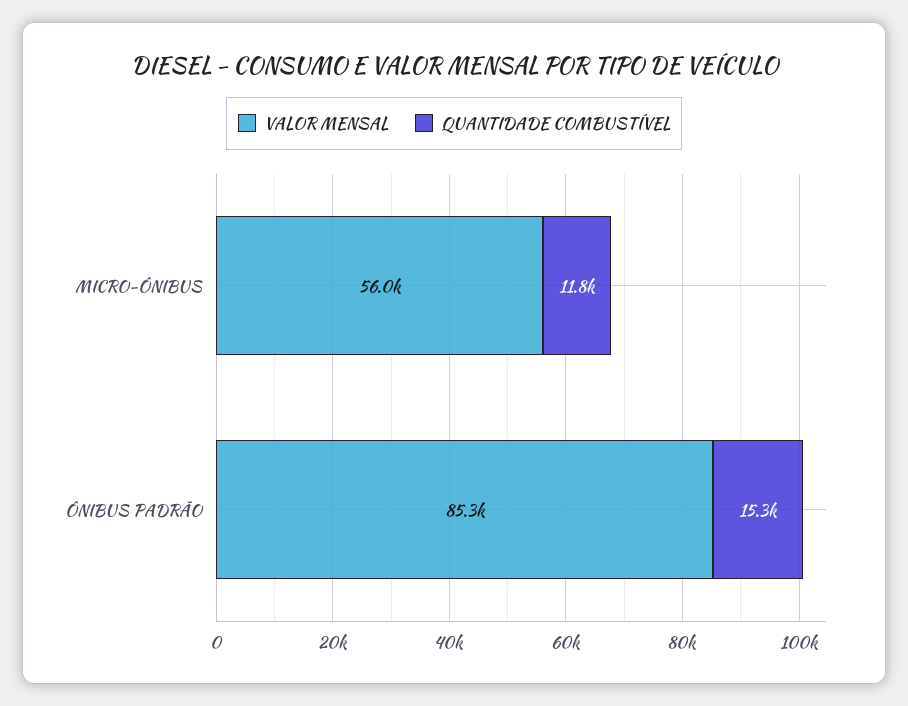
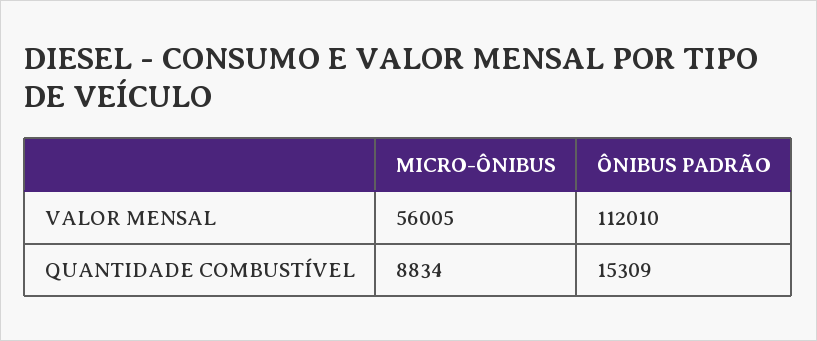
  {
    "VALOR MENSAL": {
      "MICRO-ÔNIBUS": 56005,
-     "ÔNIBUS PADRÃO": 85300
+     "ÔNIBUS PADRÃO": 112010
    },
    "QUANTIDADE COMBUSTÍVEL": {
-     "MICRO-ÔNIBUS": 11800,
+     "MICRO-ÔNIBUS": 8834,
      "ÔNIBUS PADRÃO": 15309
    }
  }

